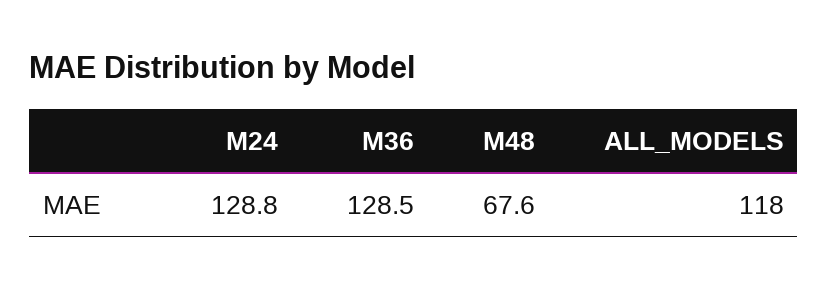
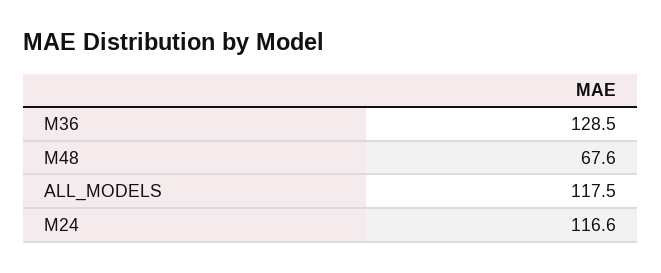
  {
-   "M24": 128.8,
+   "M24": 116.6,
    "M36": 128.5,
    "M48": 67.6,
-   "ALL_MODELS": 118
+   "ALL_MODELS": 117.5
  }

